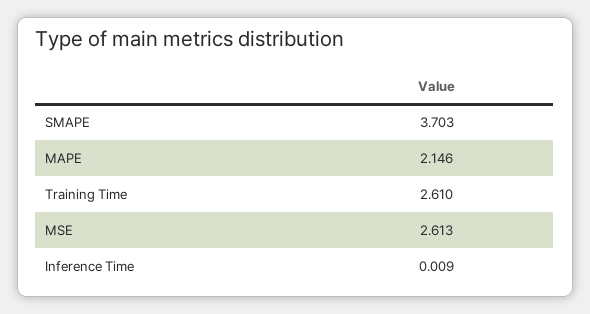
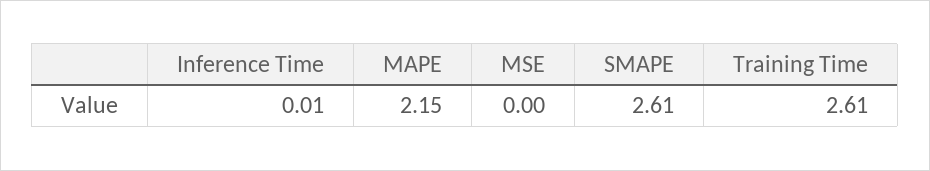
  {
-   "SMAPE": 3.703,
+   "SMAPE": 2.61,
    "MAPE": 2.146,
    "Training Time": 2.61,
-   "MSE": 2.613,
+   "MSE": 0,
    "Inference Time": 0.009
  }

